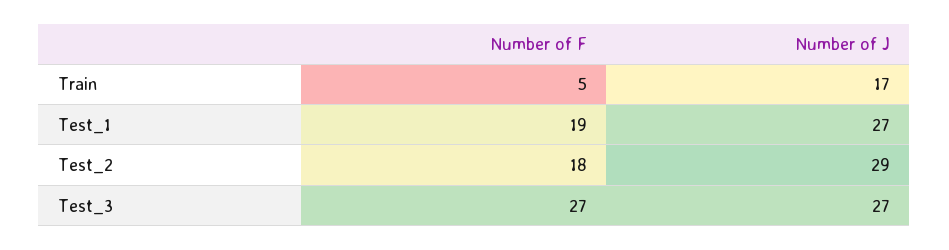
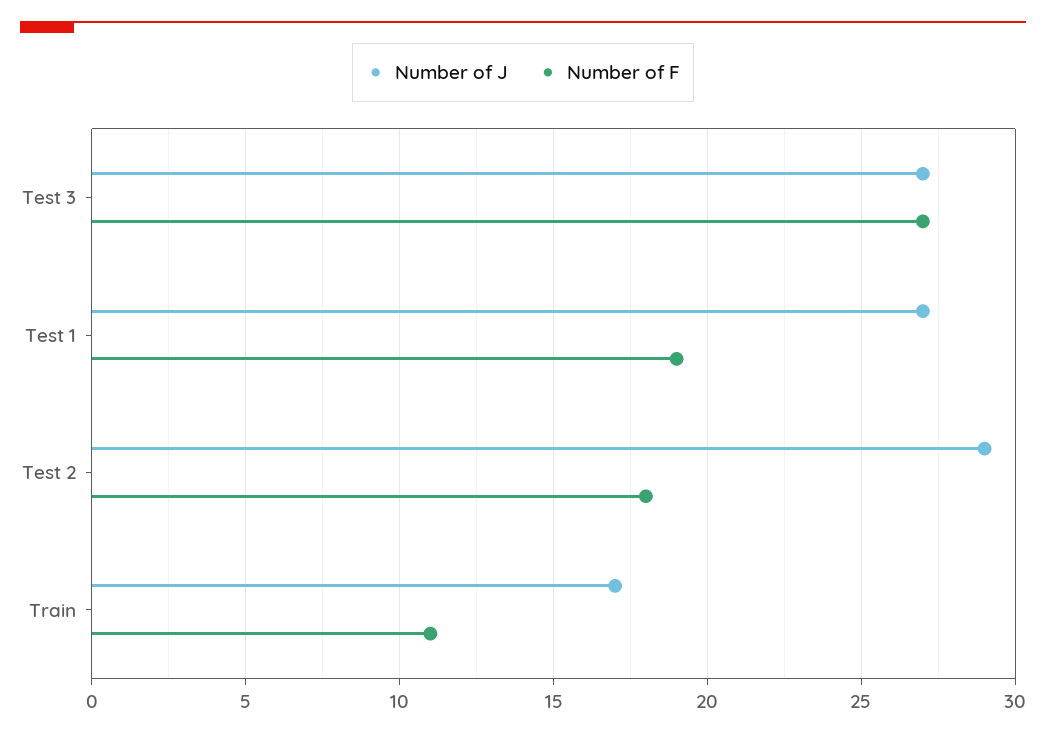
  {
    "Number of F": {
-     "Train": 5,
+     "Train": 11,
      "Test_1": 19,
      "Test_2": 18,
      "Test_3": 27
    },
    "Number of J": {
      "Train": 17,
      "Test_1": 27,
      "Test_2": 29,
      "Test_3": 27
    }
  }

